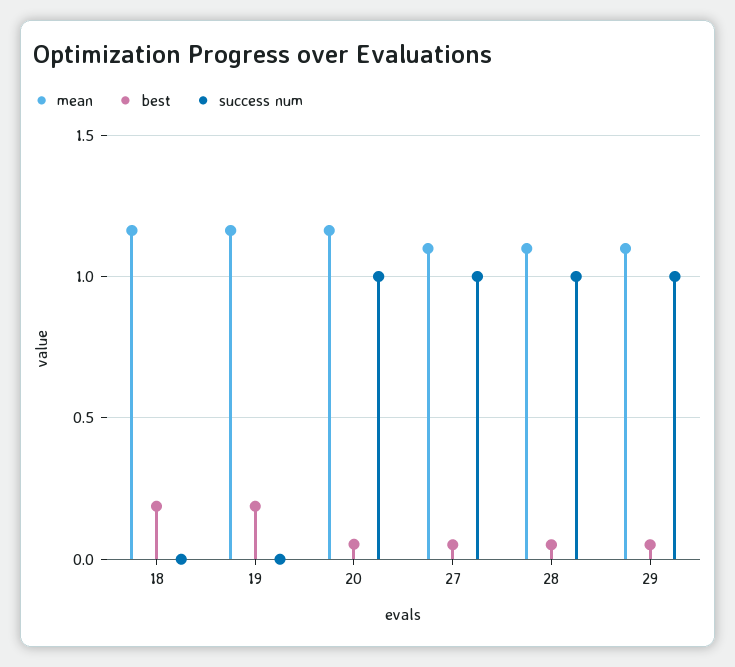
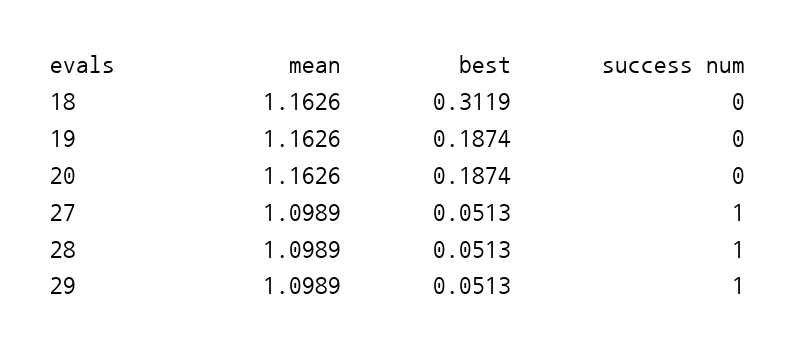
  {
    "mean": {
      "18": 1.1626,
      "19": 1.1626,
      "20": 1.1626,
      "27": 1.0989,
      "28": 1.0989,
      "29": 1.0989
    },
    "best": {
-     "18": 0.2,
+     "18": 0.3119,
      "19": 0.1874,
-     "20": 0.05,
+     "20": 0.1874,
      "27": 0.0513,
      "28": 0.0513,
      "29": 0.0513
    },
    "success num": {
      "18": 0,
      "19": 0,
-     "20": 1,
+     "20": 0,
      "27": 1,
      "28": 1,
      "29": 1
    }
  }

